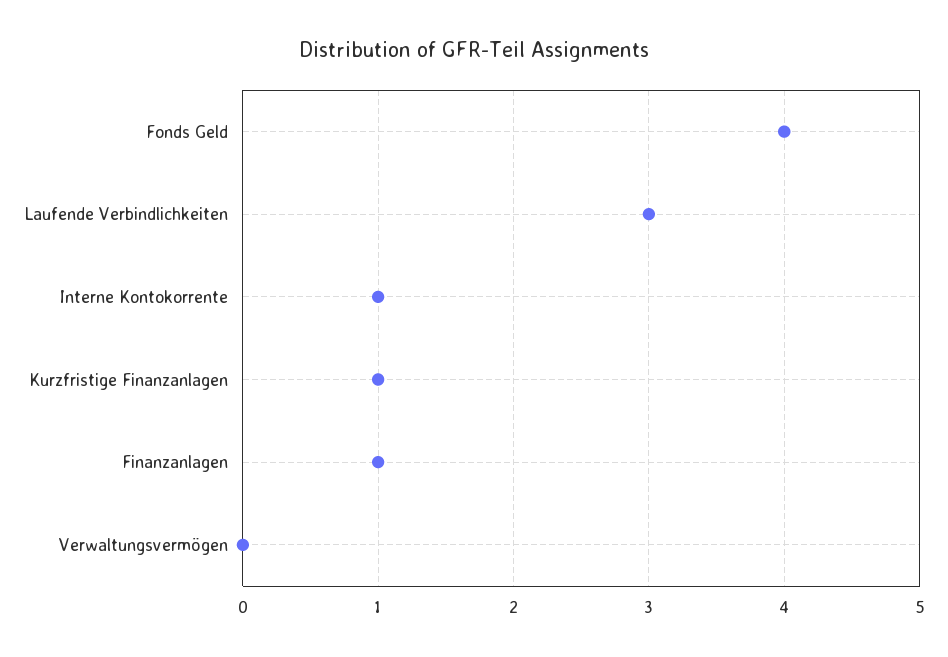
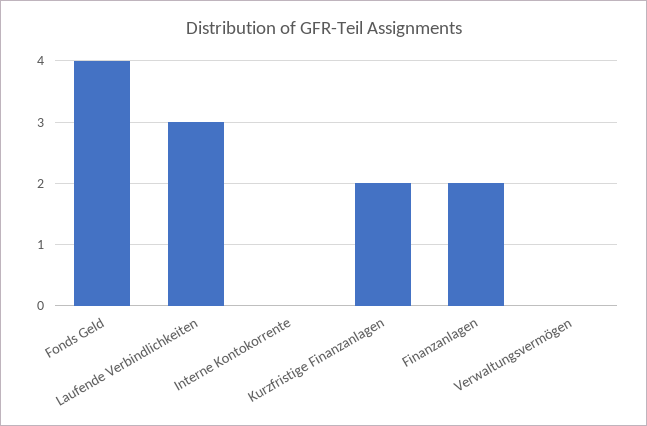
  {
    "Fonds Geld": 4,
    "Laufende Verbindlichkeiten": 3,
-   "Interne Kontokorrente": 1,
+   "Interne Kontokorrente": 0,
-   "Kurzfristige Finanzanlagen": 1,
+   "Kurzfristige Finanzanlagen": 2,
-   "Finanzanlagen": 1,
+   "Finanzanlagen": 2,
    "Verwaltungsvermögen": 0
  }

